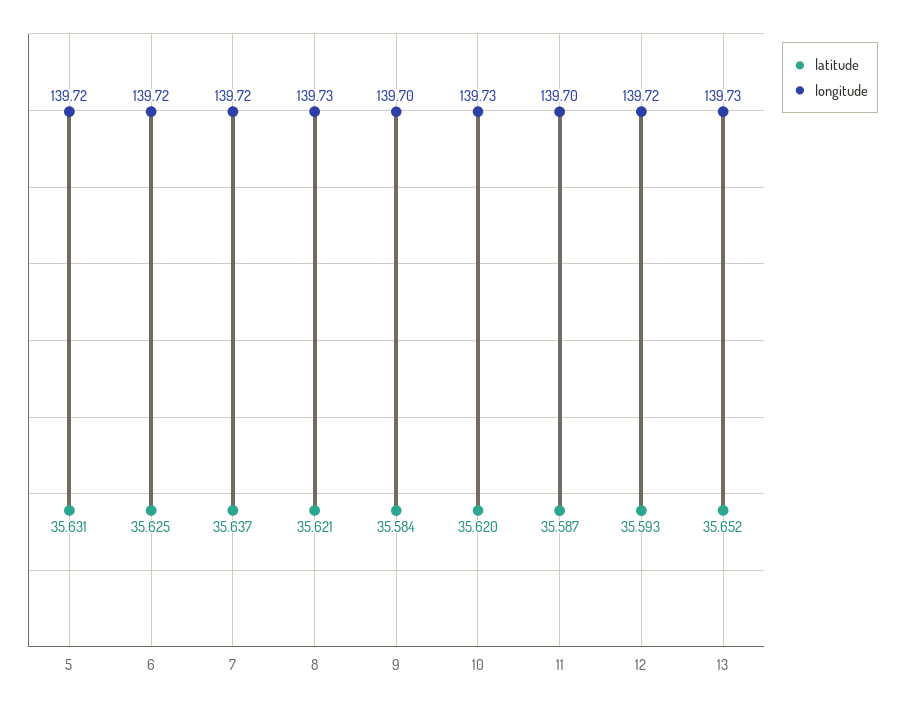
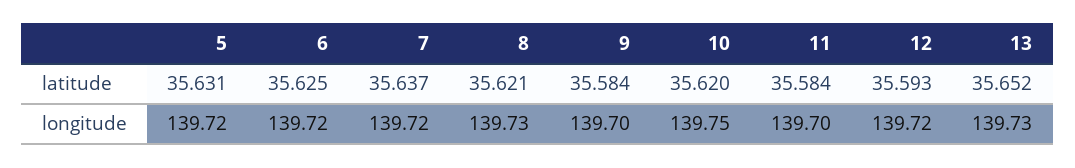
  {
    "latitude": {
      "5": 35.631,
      "6": 35.625,
      "7": 35.637,
      "8": 35.621,
      "9": 35.584,
      "10": 35.62,
-     "11": 35.587,
+     "11": 35.584,
      "12": 35.593,
      "13": 35.652
    },
    "longitude": {
      "5": 139.72,
      "6": 139.72,
      "7": 139.72,
      "8": 139.73,
      "9": 139.7,
-     "10": 139.73,
+     "10": 139.75,
      "11": 139.7,
      "12": 139.72,
      "13": 139.73
    }
  }

